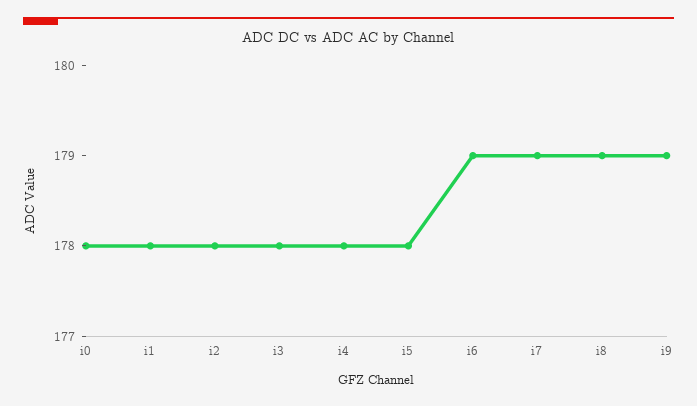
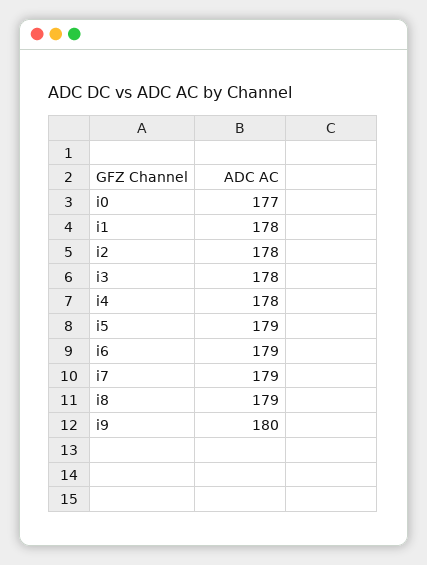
  {
-   "i0": 178,
+   "i0": 177,
    "i1": 178,
    "i2": 178,
    "i3": 178,
    "i4": 178,
-   "i5": 178,
+   "i5": 179,
    "i6": 179,
    "i7": 179,
    "i8": 179,
-   "i9": 179
+   "i9": 180
  }

